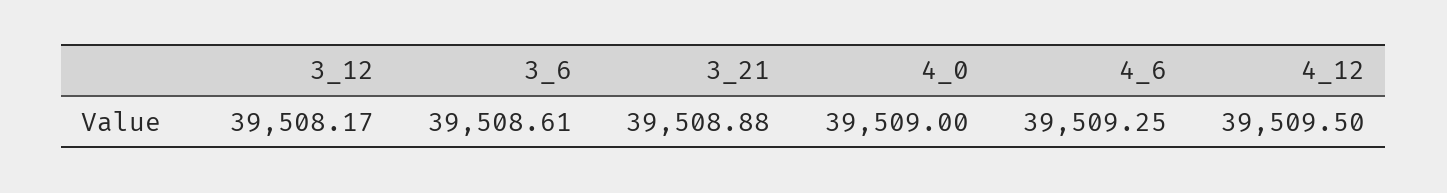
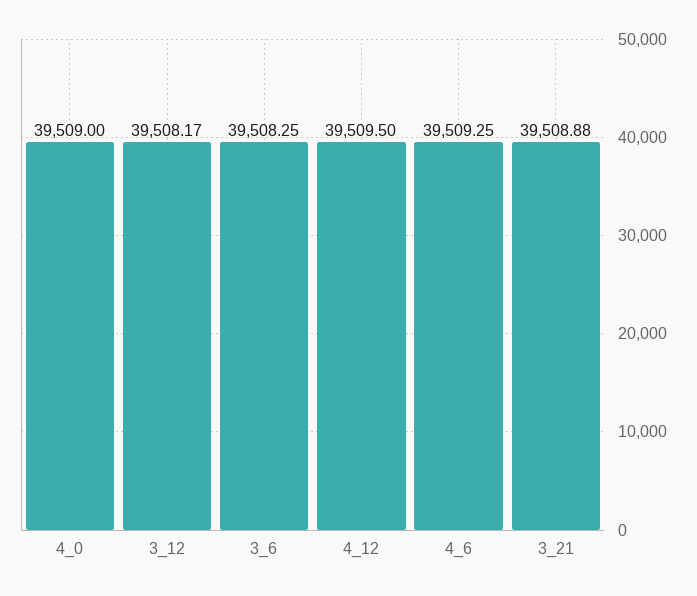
  {
    "3_12": 39508.17,
-   "3_6": 39508.61,
+   "3_6": 39508.25,
    "3_21": 39508.88,
    "4_0": 39509,
    "4_6": 39509.25,
    "4_12": 39509.5
  }

